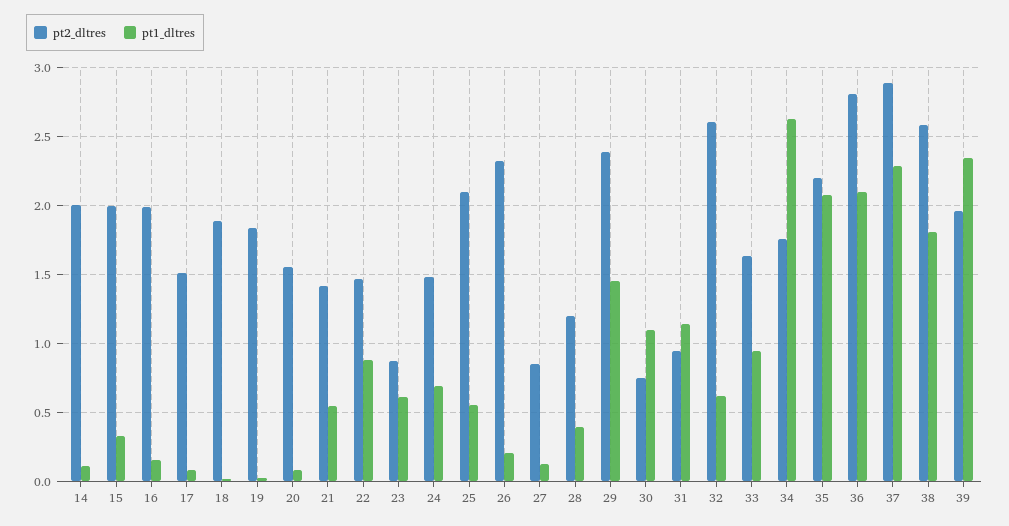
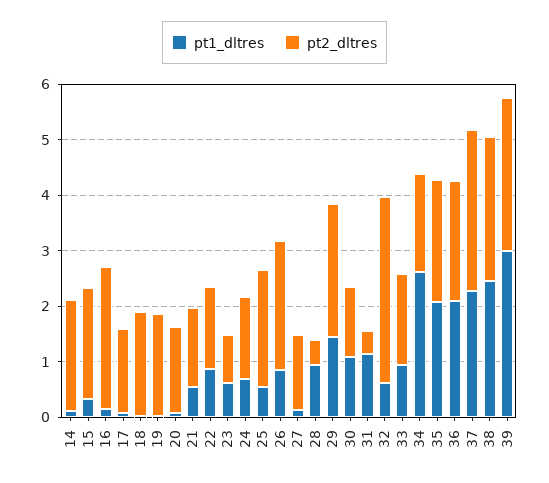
  {
    "pt2_dltres": {
      "14": 2,
      "15": 2,
-     "16": 2,
+     "16": 2.6,
      "17": 1.5,
      "18": 1.9,
      "19": 1.85,
      "20": 1.55,
      "21": 1.4,
      "22": 1.45,
      "23": 0.9,
      "24": 1.5,
      "25": 2.1,
      "26": 2.3,
-     "27": 0.85,
+     "27": 1.4,
-     "28": 1.2,
+     "28": 0.4,
      "29": 2.4,
-     "30": 0.75,
+     "30": 1.2,
-     "31": 0.95,
+     "31": 0.4,
-     "32": 2.6,
+     "32": 3.4,
      "33": 1.65,
      "34": 1.75,
      "35": 2.2,
-     "36": 2.8,
+     "36": 2.2,
      "37": 2.9,
      "38": 2.6,
-     "39": 1.95
+     "39": 2.8
    },
    "pt1_dltres": {
      "14": 0.1,
      "15": 0.35,
      "16": 0.15,
      "17": 0.1,
      "18": 0,
      "19": 0.05,
      "20": 0.1,
      "21": 0.55,
      "22": 0.9,
      "23": 0.6,
      "24": 0.7,
      "25": 0.55,
-     "26": 0.2,
+     "26": 0.8,
      "27": 0.15,
-     "28": 0.4,
+     "28": 1,
      "29": 1.45,
      "30": 1.1,
      "31": 1.15,
      "32": 0.6,
      "33": 0.95,
      "34": 2.65,
      "35": 2.1,
      "36": 2.1,
      "37": 2.3,
-     "38": 1.8,
+     "38": 2.4,
-     "39": 2.35
+     "39": 3
    }
  }

